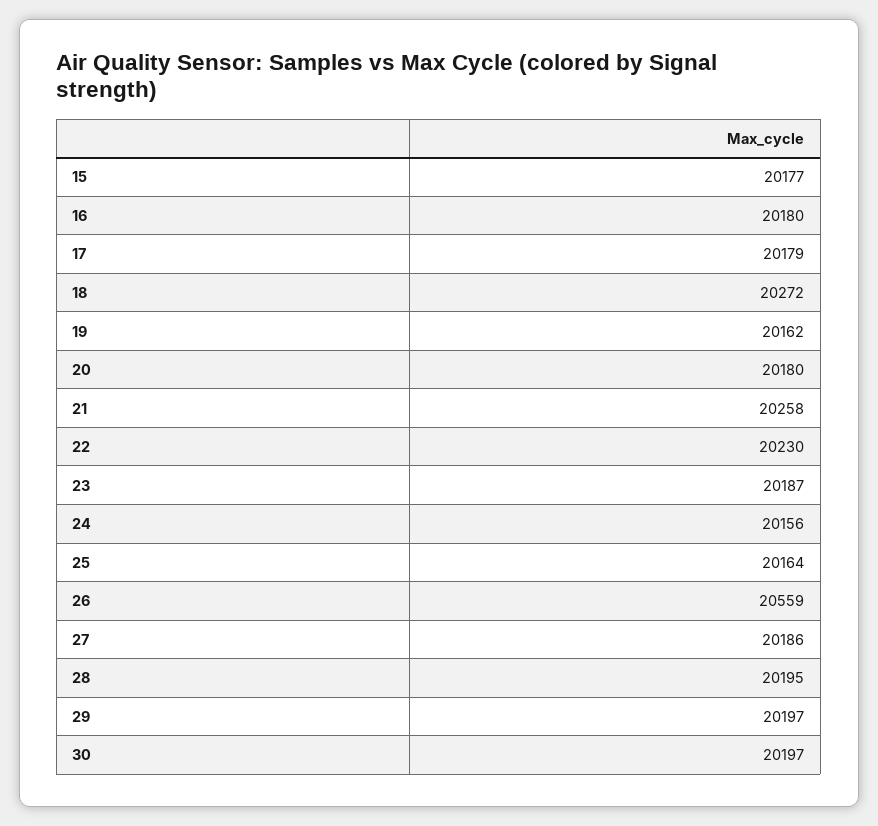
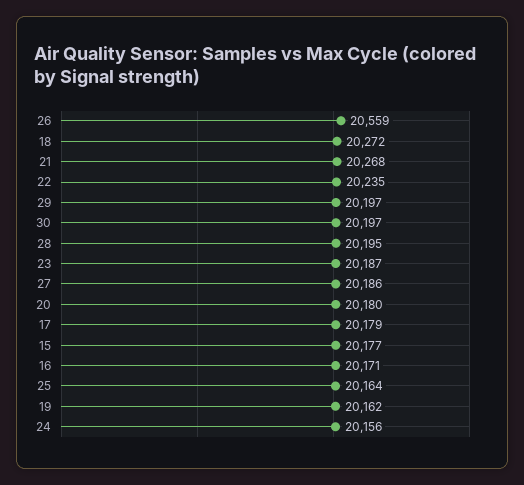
  {
    "15": 20177,
-   "16": 20180,
+   "16": 20171,
    "17": 20179,
    "18": 20272,
    "19": 20162,
    "20": 20180,
-   "21": 20258,
+   "21": 20268,
-   "22": 20230,
+   "22": 20235,
    "23": 20187,
    "24": 20156,
    "25": 20164,
    "26": 20559,
    "27": 20186,
    "28": 20195,
    "29": 20197,
    "30": 20197
  }

